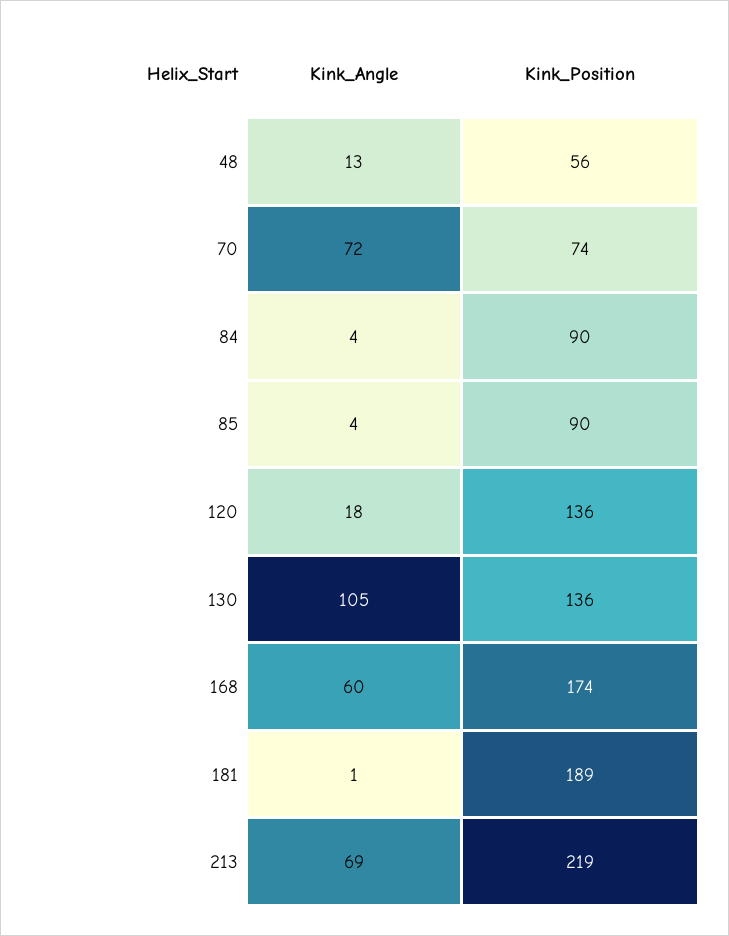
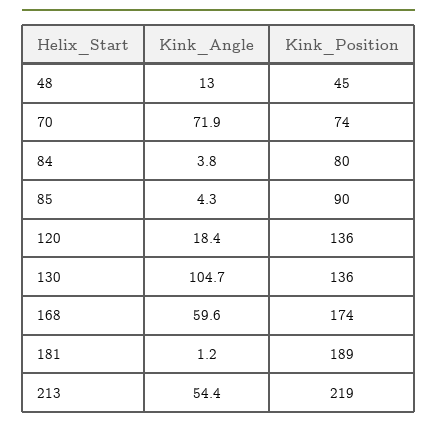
  {
    "Kink_Angle": {
      "48": 13,
      "70": 71.9,
      "84": 3.8,
      "85": 4.3,
      "120": 18.4,
      "130": 104.7,
      "168": 59.6,
      "181": 1.2,
-     "213": 69
+     "213": 54.4
    },
    "Kink_Position": {
-     "48": 56,
+     "48": 45,
      "70": 74,
-     "84": 90,
+     "84": 80,
      "85": 90,
      "120": 136,
      "130": 136,
      "168": 174,
      "181": 189,
      "213": 219
    }
  }

